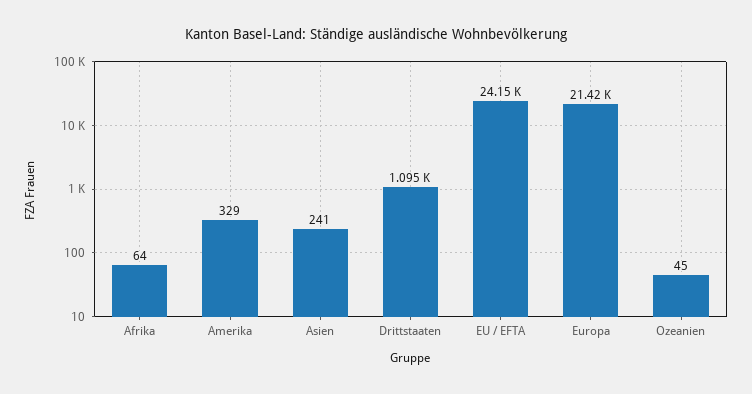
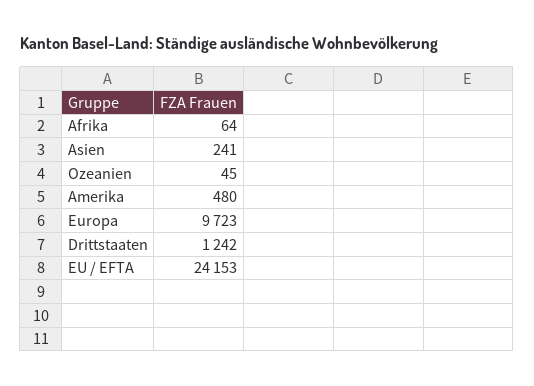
  {
    "Afrika": 64,
-   "Amerika": 329,
+   "Amerika": 480,
    "Asien": 241,
-   "Drittstaaten": 1095,
+   "Drittstaaten": 1242,
    "EU / EFTA": 24153,
-   "Europa": 21420,
+   "Europa": 9723,
    "Ozeanien": 45
  }

